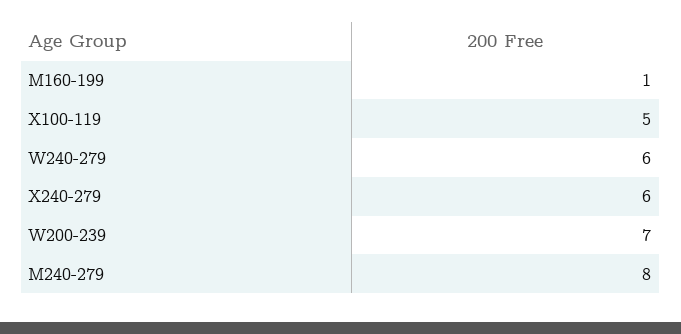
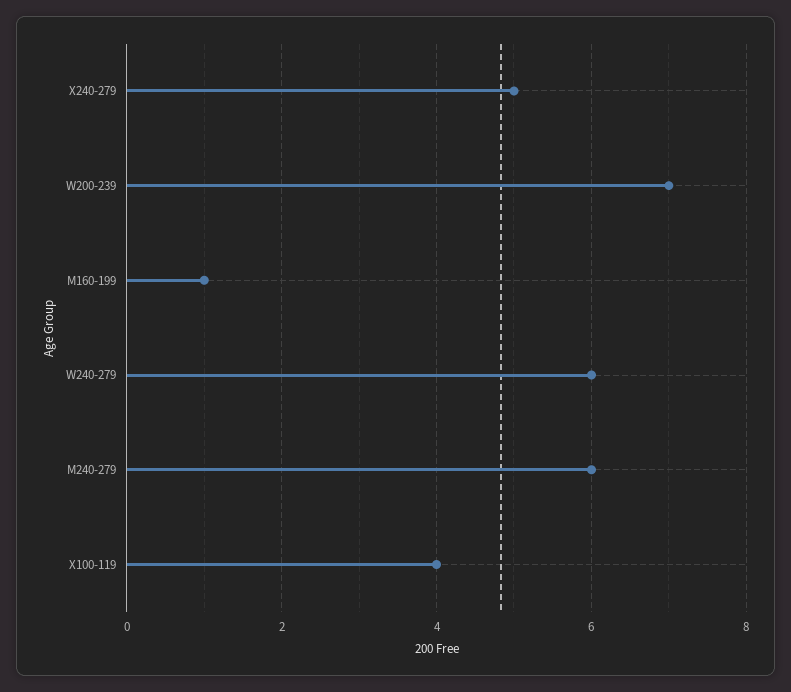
  {
    "M160-199": 1,
-   "X100-119": 5,
+   "X100-119": 4,
    "W240-279": 6,
-   "X240-279": 6,
+   "X240-279": 5,
    "W200-239": 7,
-   "M240-279": 8
+   "M240-279": 6
  }

